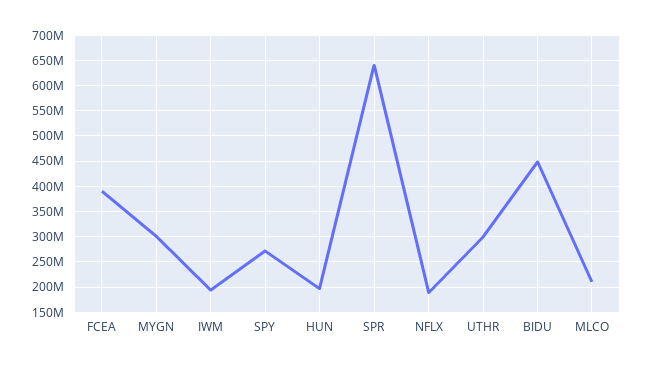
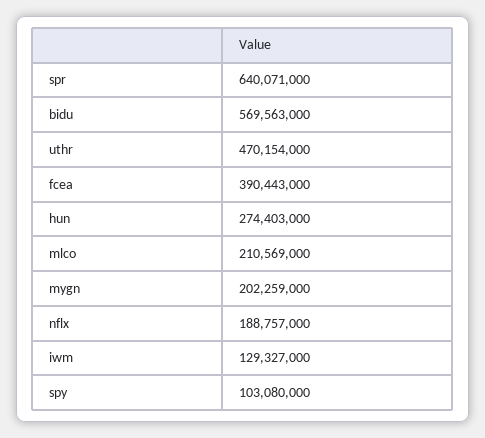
  {
    "FCEA": 390443000,
-   "MYGN": 300000000,
+   "MYGN": 202259000,
-   "IWM": 200000000,
+   "IWM": 129327000,
-   "SPY": 275000000,
+   "SPY": 103080000,
-   "HUN": 200000000,
+   "HUN": 274403000,
    "SPR": 640071000,
    "NFLX": 188757000,
-   "UTHR": 300000000,
+   "UTHR": 470154000,
-   "BIDU": 450000000,
+   "BIDU": 569563000,
    "MLCO": 210569000
  }

